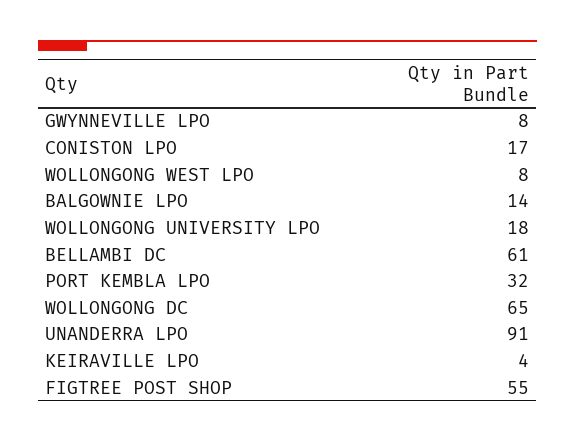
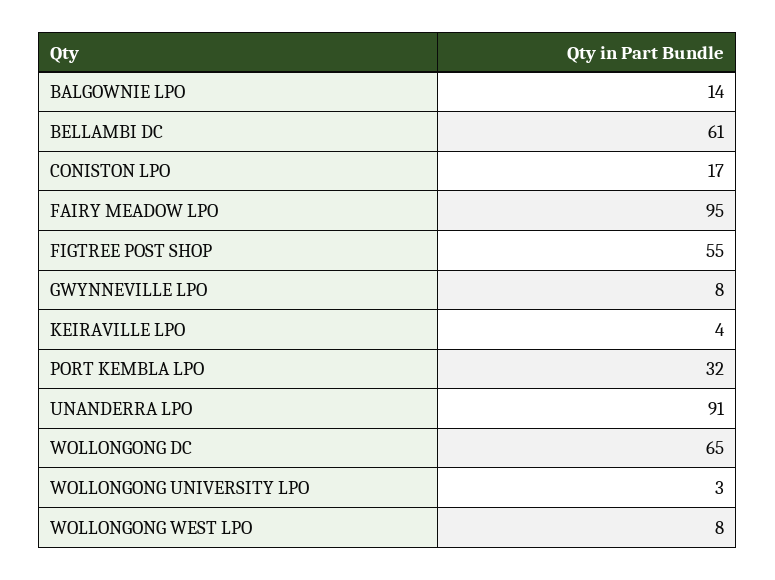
  {
    "GWYNNEVILLE LPO": 8,
    "CONISTON LPO": 17,
    "WOLLONGONG WEST LPO": 8,
    "BALGOWNIE LPO": 14,
-   "WOLLONGONG UNIVERSITY LPO": 18,
+   "WOLLONGONG UNIVERSITY LPO": 3,
    "BELLAMBI DC": 61,
    "PORT KEMBLA LPO": 32,
    "WOLLONGONG DC": 65,
    "UNANDERRA LPO": 91,
    "KEIRAVILLE LPO": 4,
-   "FIGTREE POST SHOP": 55
+   "FIGTREE POST SHOP": 55,
+   "FAIRY MEADOW LPO": 95
  }

